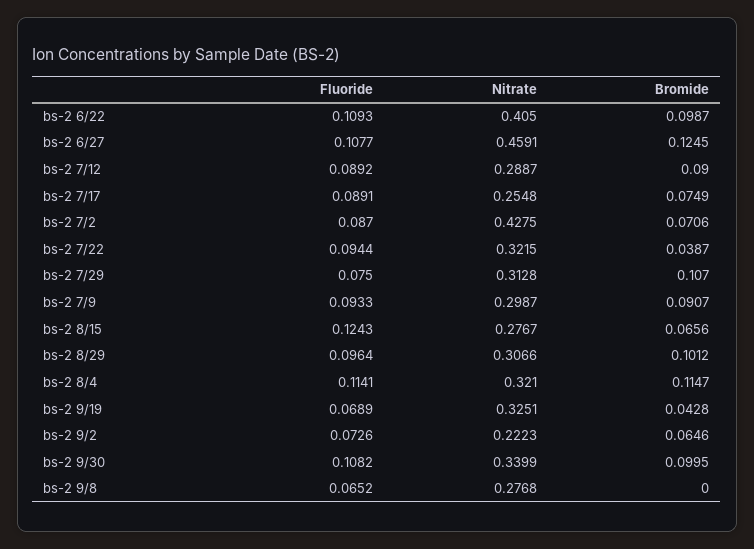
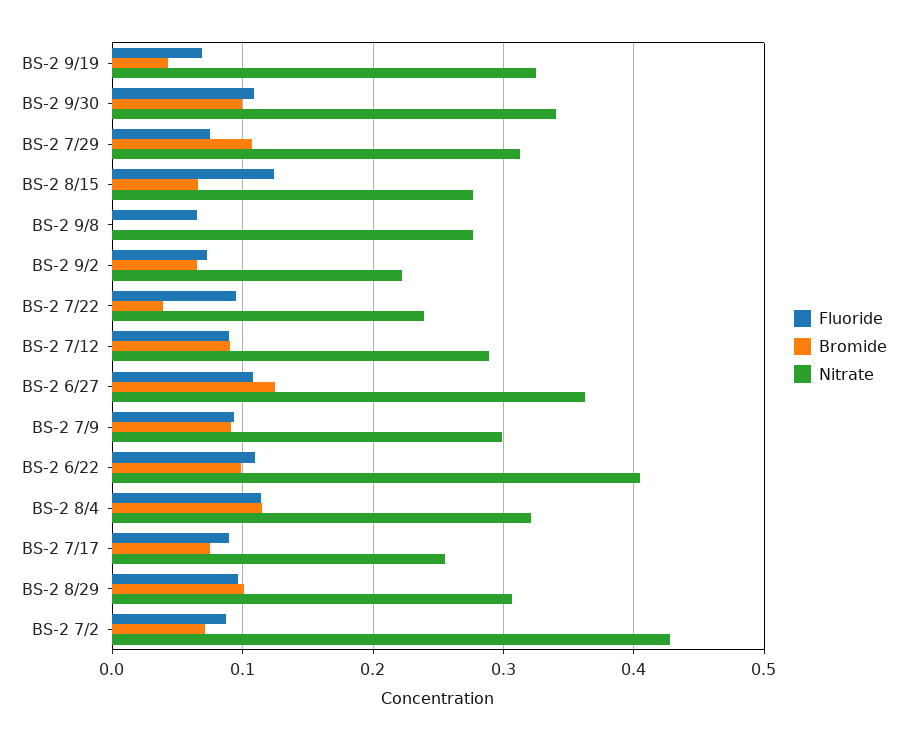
  {
    "Fluoride": {
      "bs-2 6/22": 0.1093,
      "bs-2 6/27": 0.1077,
      "bs-2 7/12": 0.0892,
      "bs-2 7/17": 0.0891,
      "bs-2 7/2": 0.087,
      "bs-2 7/22": 0.0944,
      "bs-2 7/29": 0.075,
      "bs-2 7/9": 0.0933,
      "bs-2 8/15": 0.1243,
      "bs-2 8/29": 0.0964,
      "bs-2 8/4": 0.1141,
      "bs-2 9/19": 0.0689,
      "bs-2 9/2": 0.0726,
      "bs-2 9/30": 0.1082,
      "bs-2 9/8": 0.0652
    },
    "Nitrate": {
      "bs-2 6/22": 0.405,
-     "bs-2 6/27": 0.4591,
+     "bs-2 6/27": 0.36,
      "bs-2 7/12": 0.2887,
      "bs-2 7/17": 0.2548,
      "bs-2 7/2": 0.4275,
-     "bs-2 7/22": 0.3215,
+     "bs-2 7/22": 0.24,
      "bs-2 7/29": 0.3128,
      "bs-2 7/9": 0.2987,
      "bs-2 8/15": 0.2767,
      "bs-2 8/29": 0.3066,
      "bs-2 8/4": 0.321,
      "bs-2 9/19": 0.3251,
      "bs-2 9/2": 0.2223,
      "bs-2 9/30": 0.3399,
      "bs-2 9/8": 0.2768
    },
    "Bromide": {
      "bs-2 6/22": 0.0987,
      "bs-2 6/27": 0.1245,
      "bs-2 7/12": 0.09,
      "bs-2 7/17": 0.0749,
      "bs-2 7/2": 0.0706,
      "bs-2 7/22": 0.0387,
      "bs-2 7/29": 0.107,
      "bs-2 7/9": 0.0907,
      "bs-2 8/15": 0.0656,
      "bs-2 8/29": 0.1012,
      "bs-2 8/4": 0.1147,
      "bs-2 9/19": 0.0428,
      "bs-2 9/2": 0.0646,
      "bs-2 9/30": 0.0995,
      "bs-2 9/8": 0
    }
  }

